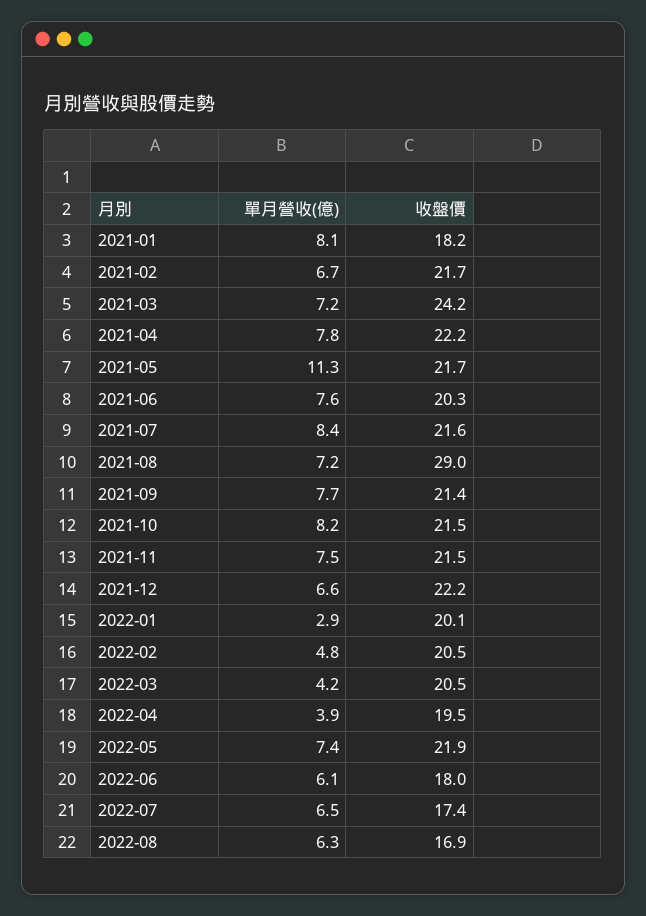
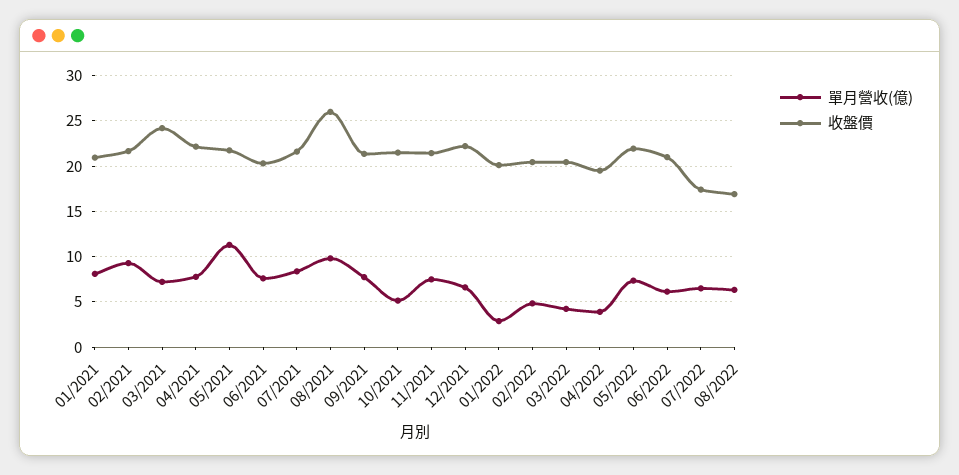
  {
    "單月營收(億)": {
      "2021-01": 8.1,
-     "2021-02": 6.7,
+     "2021-02": 9,
      "2021-03": 7.2,
      "2021-04": 7.8,
      "2021-05": 11.3,
      "2021-06": 7.6,
      "2021-07": 8.4,
-     "2021-08": 7.2,
+     "2021-08": 10,
      "2021-09": 7.7,
-     "2021-10": 8.2,
+     "2021-10": 5,
      "2021-11": 7.5,
      "2021-12": 6.6,
      "2022-01": 2.9,
      "2022-02": 4.8,
      "2022-03": 4.2,
      "2022-04": 3.9,
      "2022-05": 7.4,
      "2022-06": 6.1,
      "2022-07": 6.5,
      "2022-08": 6.3
    },
    "收盤價": {
-     "2021-01": 18.2,
+     "2021-01": 21,
      "2021-02": 21.7,
      "2021-03": 24.2,
      "2021-04": 22.2,
      "2021-05": 21.7,
      "2021-06": 20.3,
      "2021-07": 21.6,
-     "2021-08": 29,
+     "2021-08": 26,
      "2021-09": 21.4,
      "2021-10": 21.5,
      "2021-11": 21.5,
      "2021-12": 22.2,
      "2022-01": 20.1,
      "2022-02": 20.5,
      "2022-03": 20.5,
      "2022-04": 19.5,
      "2022-05": 21.9,
-     "2022-06": 18,
+     "2022-06": 21,
      "2022-07": 17.4,
      "2022-08": 16.9
    }
  }

